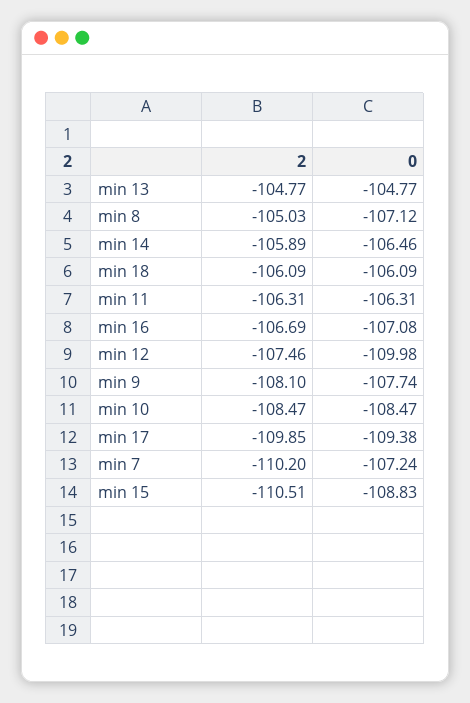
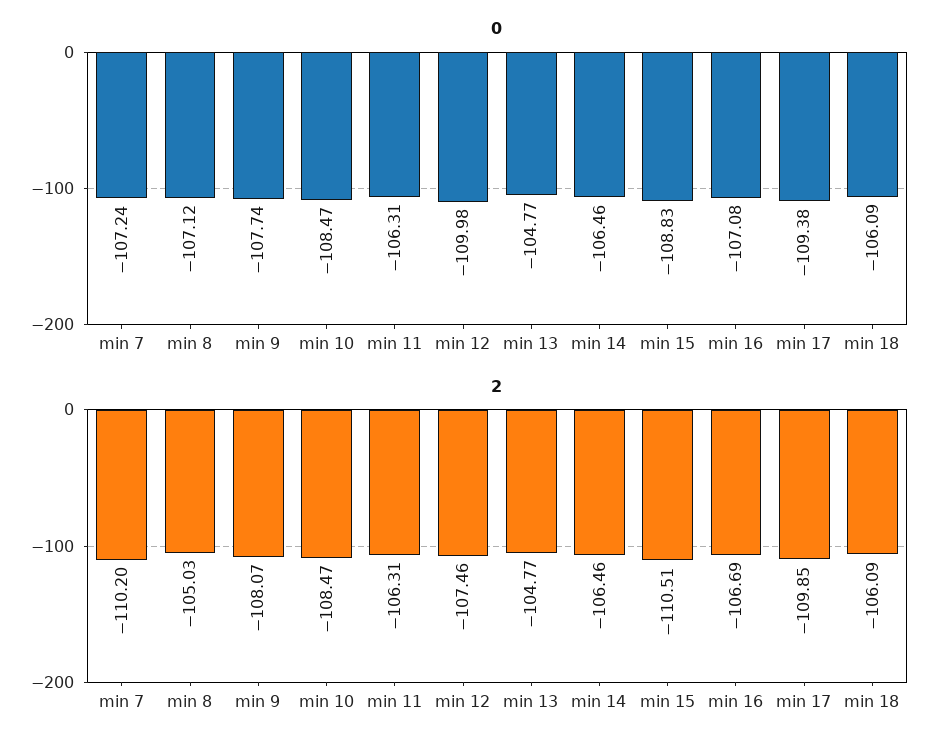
  {
    "2": {
      "min 13": -104.77,
      "min 8": -105.03,
-     "min 14": -105.89,
+     "min 14": -106.46,
      "min 18": -106.09,
      "min 11": -106.31,
      "min 16": -106.69,
      "min 12": -107.46,
-     "min 9": -108.1,
+     "min 9": -108.07,
      "min 10": -108.47,
      "min 17": -109.85,
      "min 7": -110.2,
      "min 15": -110.51
    },
    "0": {
      "min 13": -104.77,
      "min 8": -107.12,
      "min 14": -106.46,
      "min 18": -106.09,
      "min 11": -106.31,
      "min 16": -107.08,
      "min 12": -109.98,
      "min 9": -107.74,
      "min 10": -108.47,
      "min 17": -109.38,
      "min 7": -107.24,
      "min 15": -108.83
    }
  }

